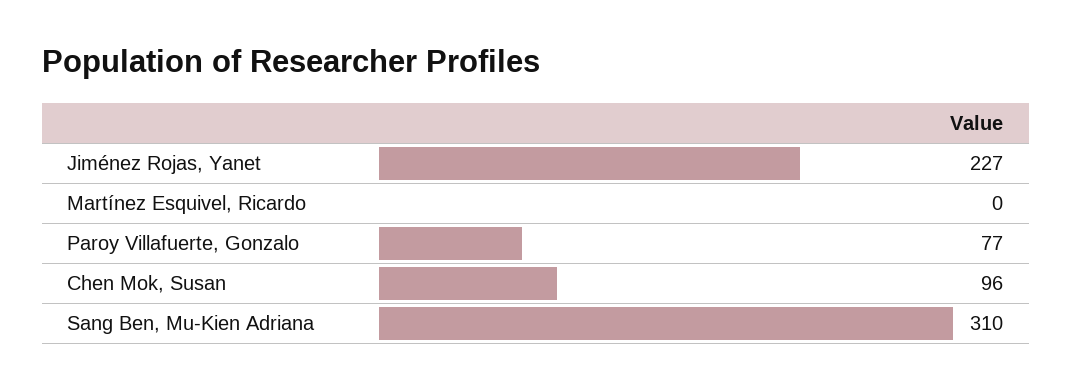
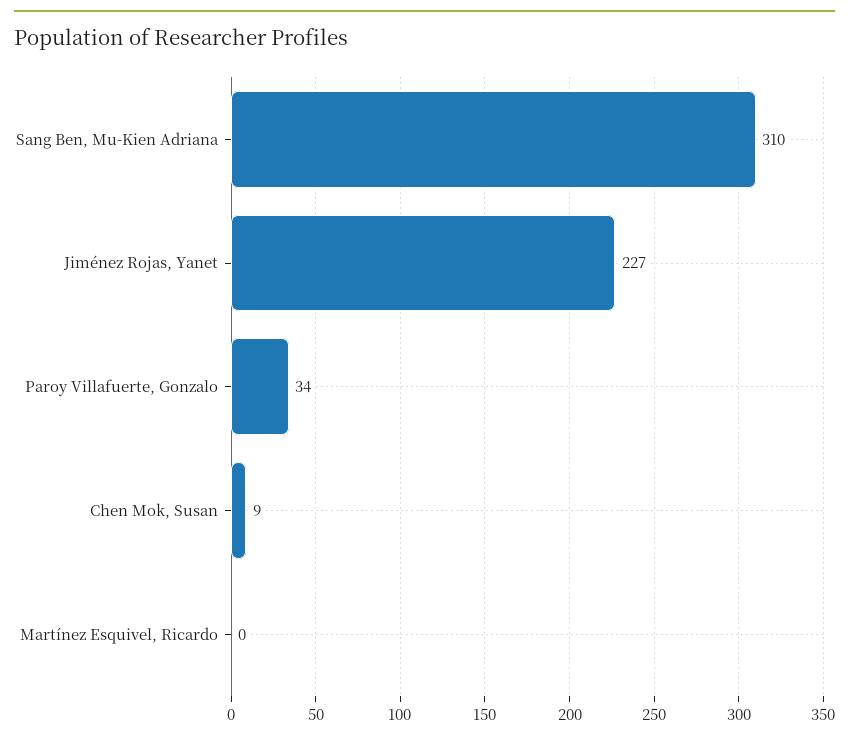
  {
    "Jiménez Rojas, Yanet": 227,
    "Martínez Esquivel, Ricardo": 0,
-   "Paroy Villafuerte, Gonzalo": 77,
+   "Paroy Villafuerte, Gonzalo": 34,
-   "Chen Mok, Susan": 96,
+   "Chen Mok, Susan": 9,
    "Sang Ben, Mu-Kien Adriana": 310
  }

